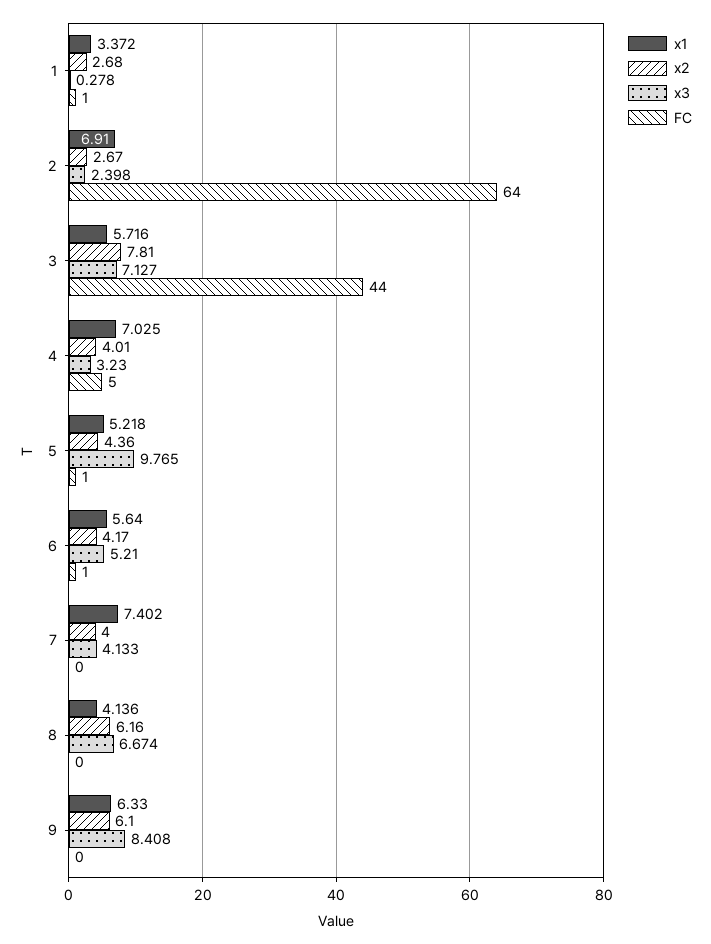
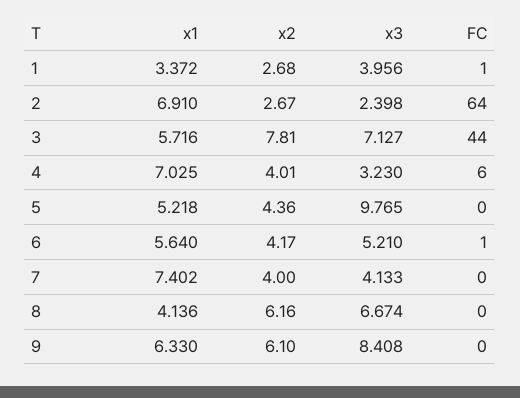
  {
    "x1": {
      "1": 3.372,
      "2": 6.91,
      "3": 5.716,
      "4": 7.025,
      "5": 5.218,
      "6": 5.64,
      "7": 7.402,
      "8": 4.136,
      "9": 6.33
    },
    "x2": {
      "1": 2.68,
      "2": 2.67,
      "3": 7.81,
      "4": 4.01,
      "5": 4.36,
      "6": 4.17,
      "7": 4,
      "8": 6.16,
      "9": 6.1
    },
    "x3": {
-     "1": 0.278,
+     "1": 3.956,
      "2": 2.398,
      "3": 7.127,
      "4": 3.23,
      "5": 9.765,
      "6": 5.21,
      "7": 4.133,
      "8": 6.674,
      "9": 8.408
    },
    "FC": {
      "1": 1,
      "2": 64,
      "3": 44,
-     "4": 5,
+     "4": 6,
-     "5": 1,
+     "5": 0,
      "6": 1,
      "7": 0,
      "8": 0,
      "9": 0
    }
  }

